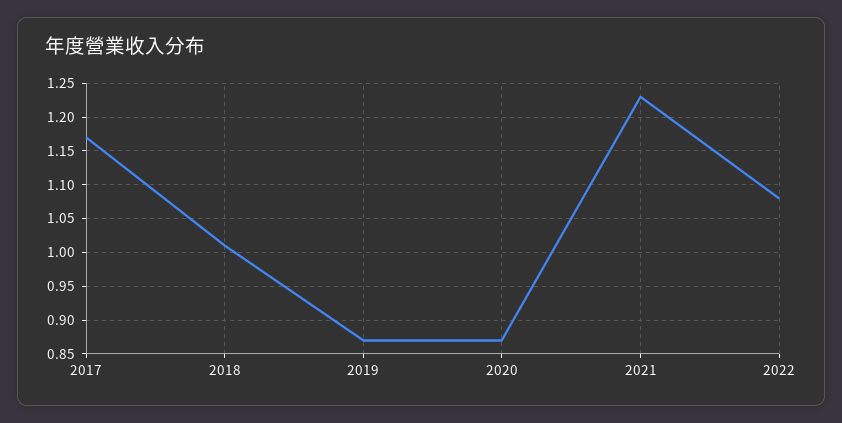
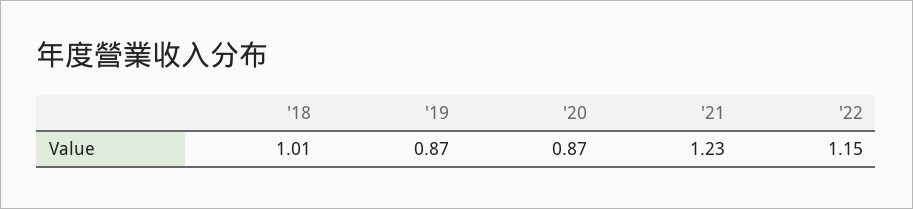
  {
-   "2017": 1.17,
    "2018": 1.01,
    "2019": 0.87,
    "2020": 0.87,
    "2021": 1.23,
-   "2022": 1.08
+   "2022": 1.15
  }

